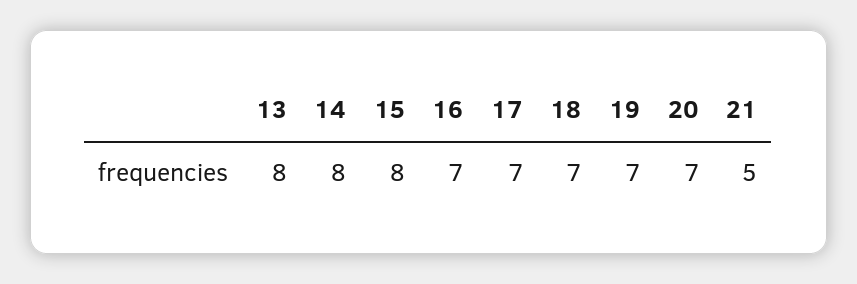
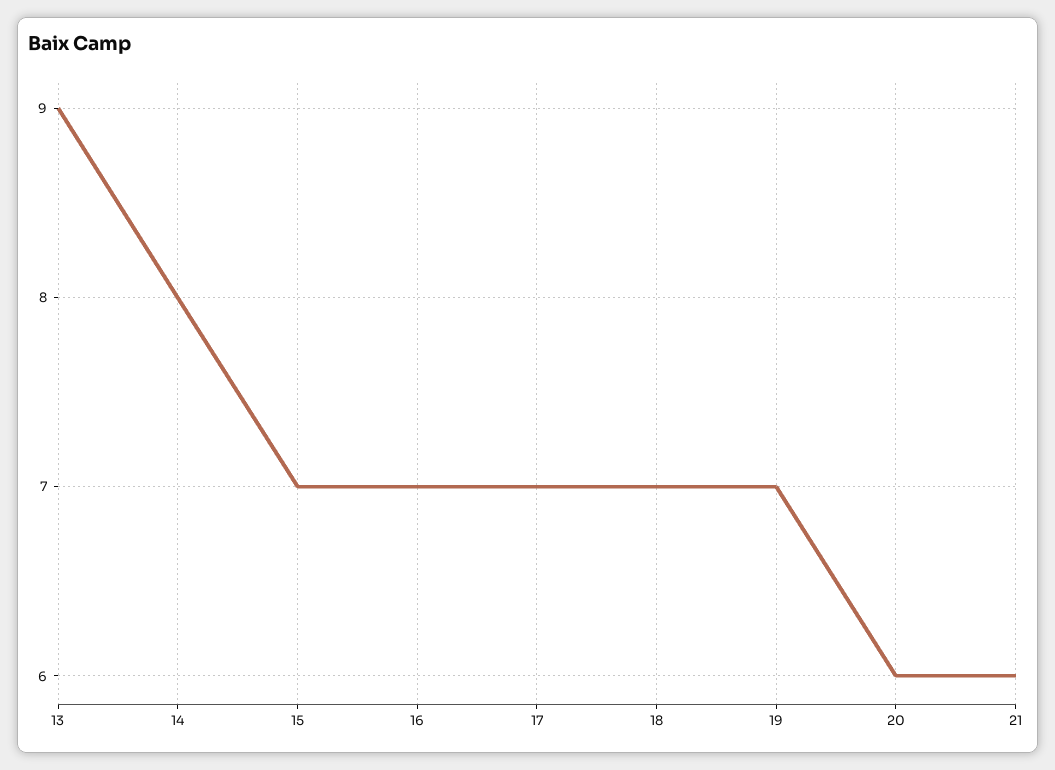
  {
-   "13": 8,
+   "13": 9,
    "14": 8,
-   "15": 8,
+   "15": 7,
    "16": 7,
    "17": 7,
    "18": 7,
    "19": 7,
-   "20": 7,
+   "20": 6,
-   "21": 5
+   "21": 6
  }

